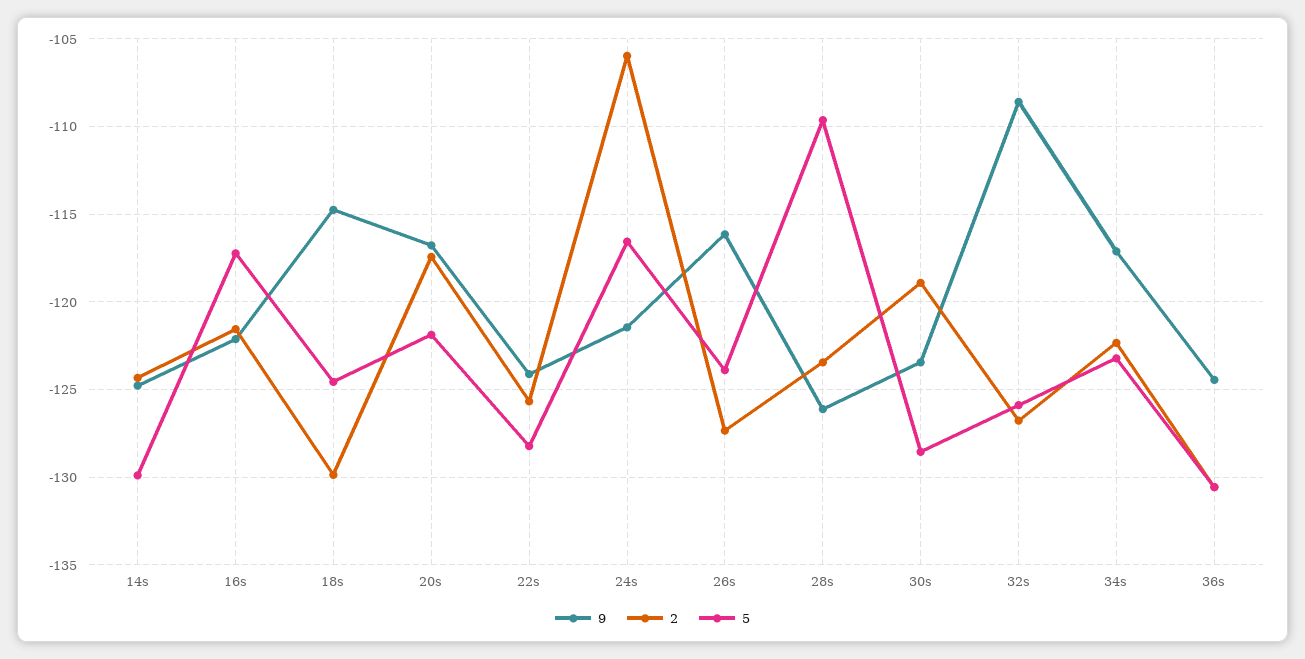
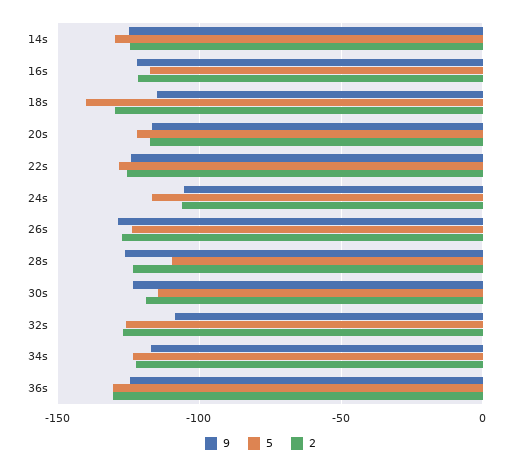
  {
    "9": {
      "14s": -125,
      "16s": -122,
      "18s": -115,
      "20s": -117,
      "22s": -124,
-     "24s": -121.5,
+     "24s": -105,
-     "26s": -116,
+     "26s": -130,
      "28s": -126,
      "30s": -123.5,
      "32s": -108.5,
      "34s": -117,
      "36s": -124.5
    },
    "2": {
      "14s": -124.5,
      "16s": -121.5,
      "18s": -130,
      "20s": -117.5,
      "22s": -125.5,
      "24s": -106,
      "26s": -127.5,
      "28s": -123.5,
      "30s": -119,
      "32s": -127,
      "34s": -122.5,
      "36s": -130.5
    },
    "5": {
      "14s": -130,
      "16s": -117,
-     "18s": -124.5,
+     "18s": -140,
      "20s": -122,
      "22s": -128,
      "24s": -116.5,
      "26s": -124,
      "28s": -109.5,
-     "30s": -128.5,
+     "30s": -115,
      "32s": -126,
      "34s": -123,
      "36s": -130.5
    }
  }

